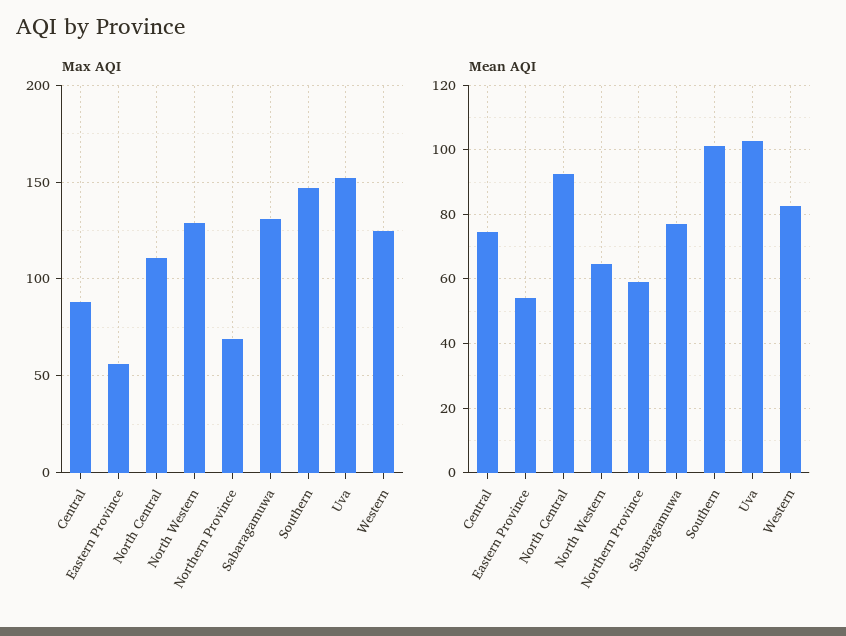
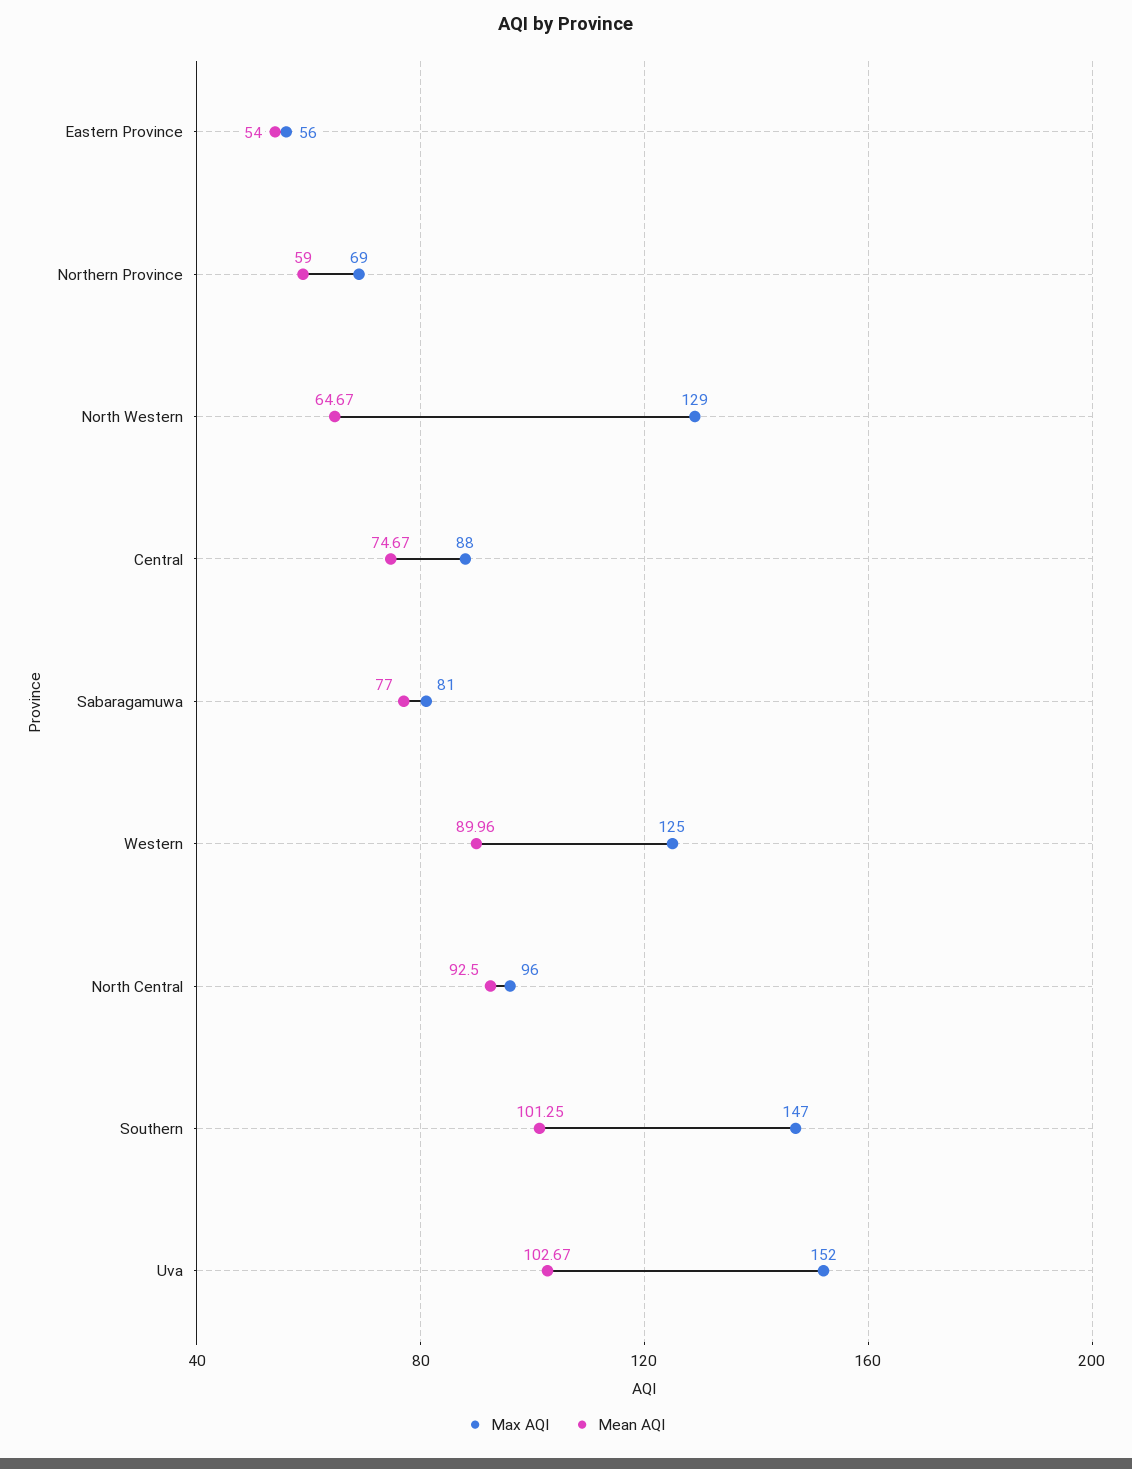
  {
    "Max AQI": {
      "Central": 88,
      "Eastern Province": 56,
-     "North Central": 110,
+     "North Central": 96,
      "North Western": 129,
      "Northern Province": 69,
-     "Sabaragamuwa": 130,
+     "Sabaragamuwa": 81,
      "Southern": 147,
      "Uva": 152,
      "Western": 125
    },
    "Mean AQI": {
      "Central": 74.67,
      "Eastern Province": 54,
      "North Central": 92.5,
      "North Western": 64.67,
      "Northern Province": 59,
      "Sabaragamuwa": 77,
      "Southern": 101.25,
      "Uva": 102.67,
-     "Western": 82
+     "Western": 89.96
    }
  }

